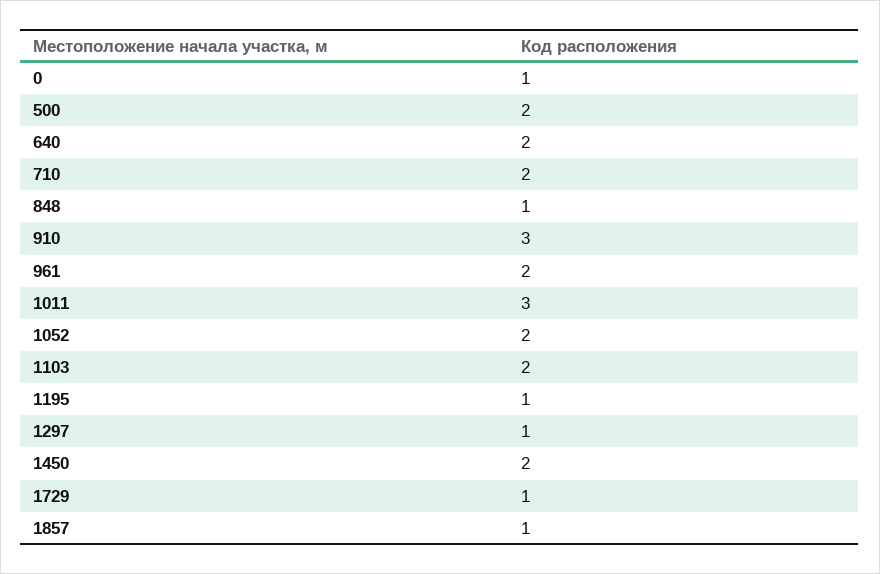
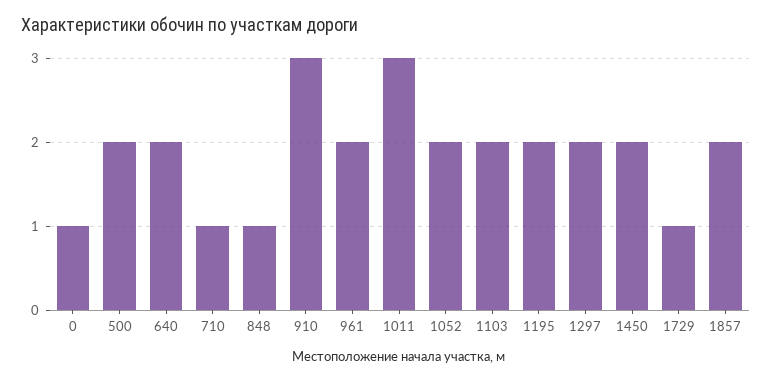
  {
    "0": 1,
    "500": 2,
    "640": 2,
-   "710": 2,
+   "710": 1,
    "848": 1,
    "910": 3,
    "961": 2,
    "1011": 3,
    "1052": 2,
    "1103": 2,
-   "1195": 1,
+   "1195": 2,
-   "1297": 1,
+   "1297": 2,
    "1450": 2,
    "1729": 1,
-   "1857": 1
+   "1857": 2
  }

